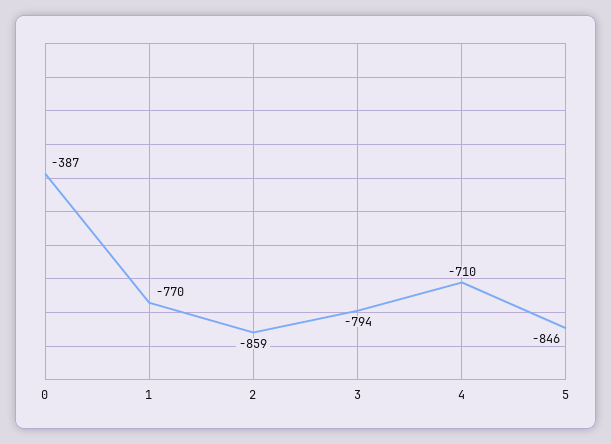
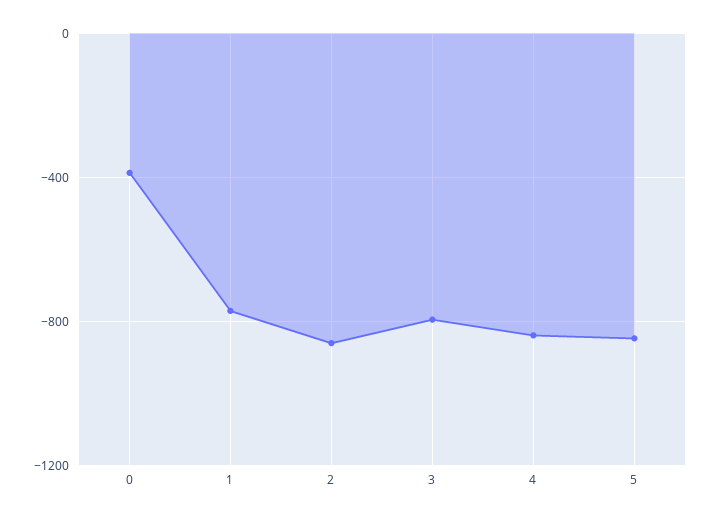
  {
    "0": -387,
    "1": -770,
    "2": -859,
    "3": -794,
-   "4": -710,
+   "4": -850,
    "5": -846
  }

